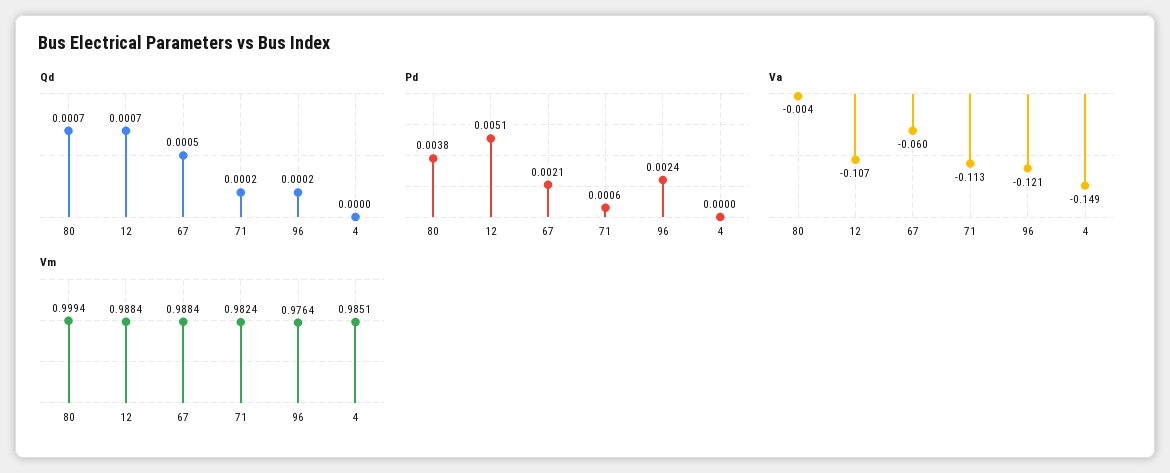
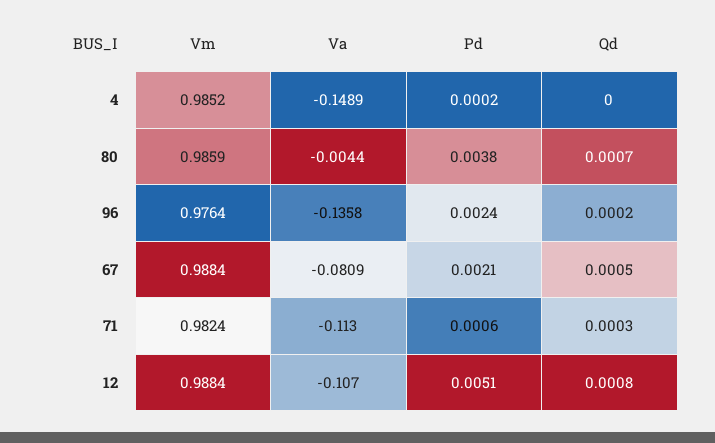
  {
    "Qd": {
      "80": 0.0007,
-     "12": 0.0007,
+     "12": 0.0008,
      "67": 0.0005,
-     "71": 0.0002,
+     "71": 0.0003,
      "96": 0.0002,
      "4": 0
    },
    "Pd": {
      "80": 0.0038,
      "12": 0.0051,
      "67": 0.0021,
      "71": 0.0006,
      "96": 0.0024,
-     "4": 0
+     "4": 0.0002
    },
    "Va": {
      "80": -0.0044,
      "12": -0.107,
-     "67": -0.06,
+     "67": -0.0809,
      "71": -0.113,
-     "96": -0.121,
+     "96": -0.1358,
      "4": -0.1489
    },
    "Vm": {
-     "80": 0.9994,
+     "80": 0.9859,
      "12": 0.9884,
      "67": 0.9884,
      "71": 0.9824,
      "96": 0.9764,
-     "4": 0.9851
+     "4": 0.9852
    }
  }

